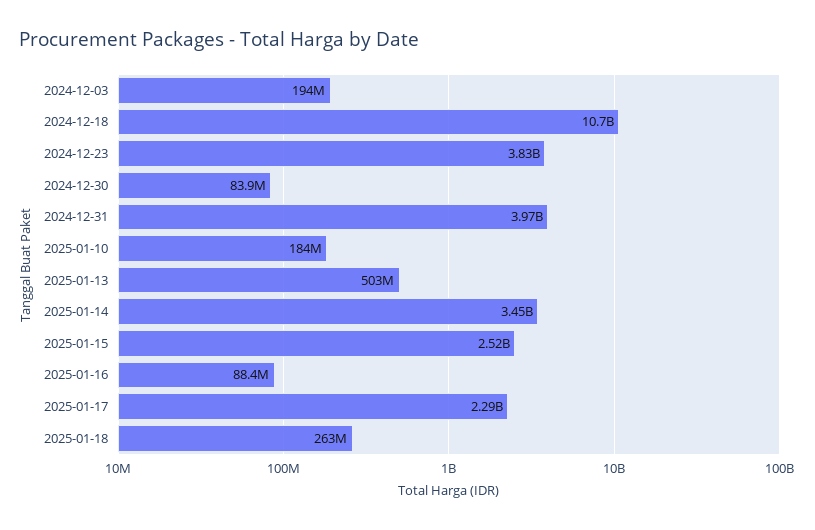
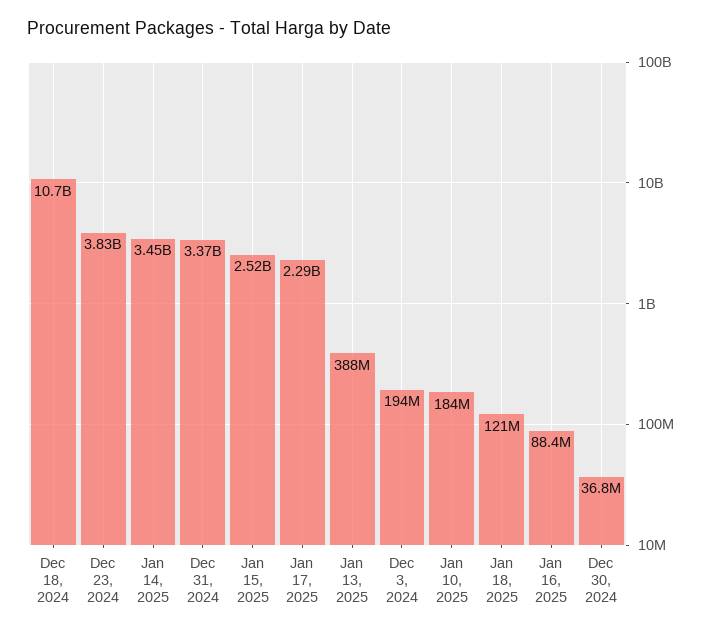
  {
    "2024-12-03": 194000000,
    "2024-12-18": 10700000000,
    "2024-12-23": 3830000000,
-   "2024-12-30": 83900000,
+   "2024-12-30": 36800000,
-   "2024-12-31": 3970000000,
+   "2024-12-31": 3370000000,
    "2025-01-10": 184000000,
-   "2025-01-13": 503000000,
+   "2025-01-13": 388000000,
    "2025-01-14": 3450000000,
    "2025-01-15": 2520000000,
    "2025-01-16": 88400000,
    "2025-01-17": 2290000000,
-   "2025-01-18": 263000000
+   "2025-01-18": 121000000
  }

